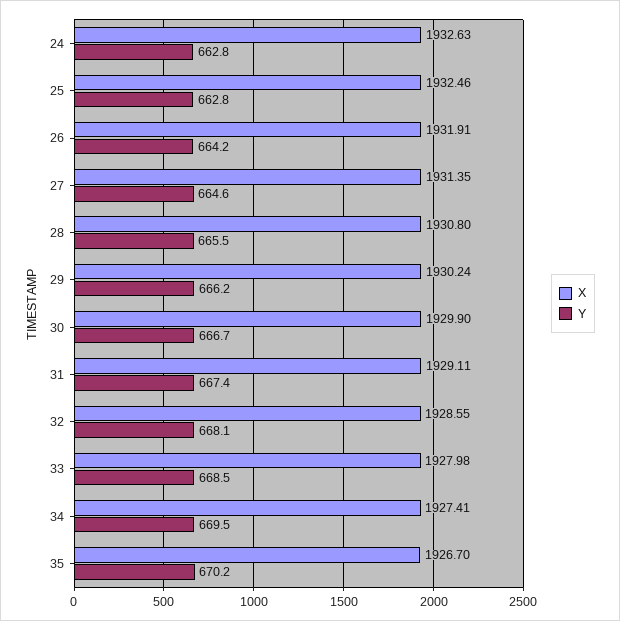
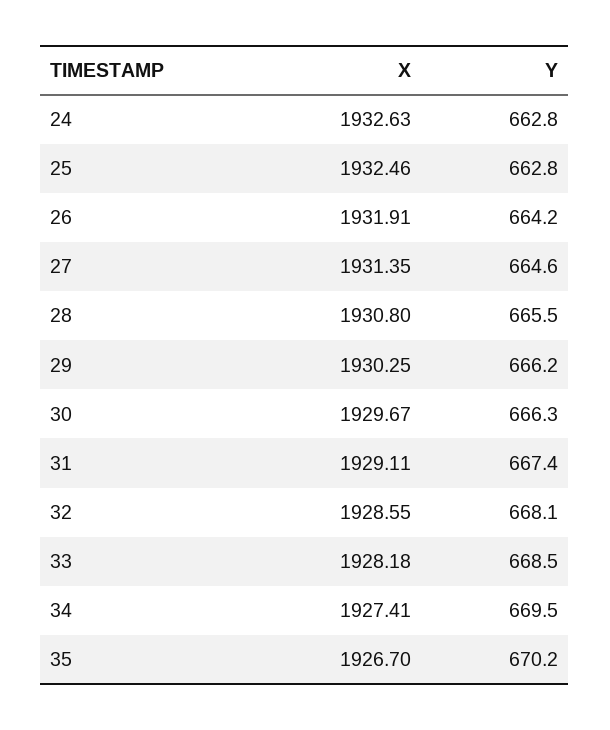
  {
    "X": {
      "24": 1932.63,
      "25": 1932.46,
      "26": 1931.91,
      "27": 1931.35,
      "28": 1930.8,
-     "29": 1930.24,
+     "29": 1930.25,
-     "30": 1929.9,
+     "30": 1929.67,
      "31": 1929.11,
      "32": 1928.55,
-     "33": 1927.98,
+     "33": 1928.18,
      "34": 1927.41,
      "35": 1926.7
    },
    "Y": {
      "24": 662.8,
      "25": 662.8,
      "26": 664.2,
      "27": 664.6,
      "28": 665.5,
      "29": 666.2,
-     "30": 666.7,
+     "30": 666.3,
      "31": 667.4,
      "32": 668.1,
      "33": 668.5,
      "34": 669.5,
      "35": 670.2
    }
  }

